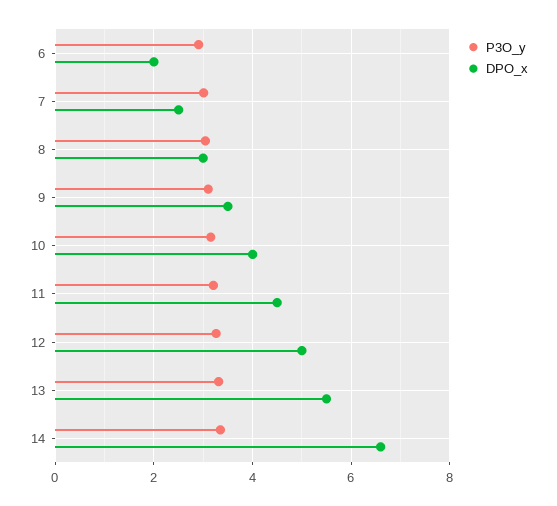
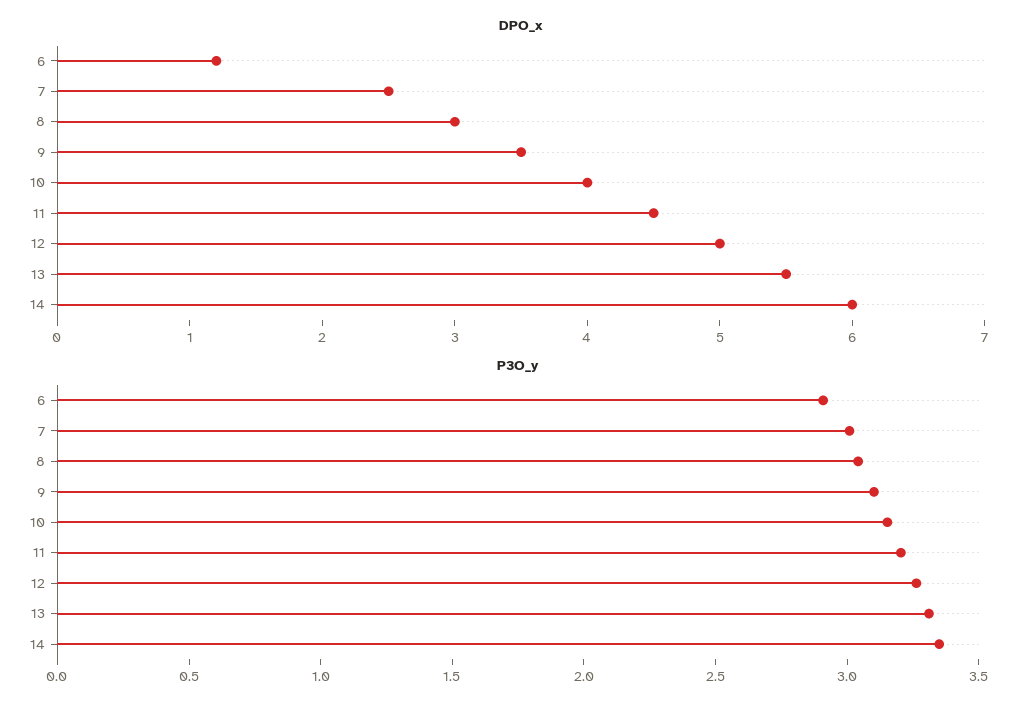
  {
    "P3O_y": {
      "6": 2.9,
      "7": 3,
      "8": 3,
      "9": 3.1,
      "10": 3.2,
      "11": 3.2,
      "12": 3.3,
      "13": 3.3,
      "14": 3.4
    },
    "DPO_x": {
-     "6": 2,
+     "6": 1.2,
      "7": 2.5,
      "8": 3,
      "9": 3.5,
      "10": 4,
      "11": 4.5,
      "12": 5,
      "13": 5.5,
-     "14": 6.6
+     "14": 6
    }
  }

